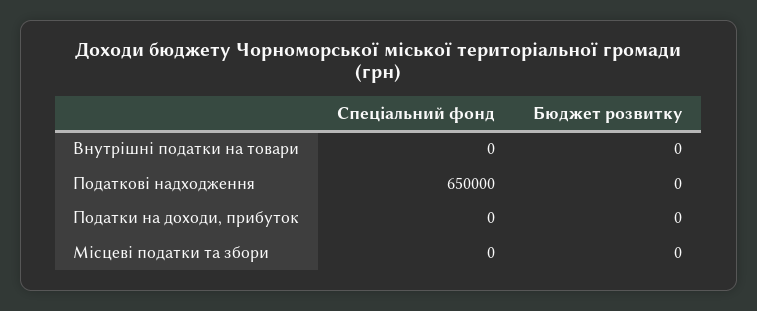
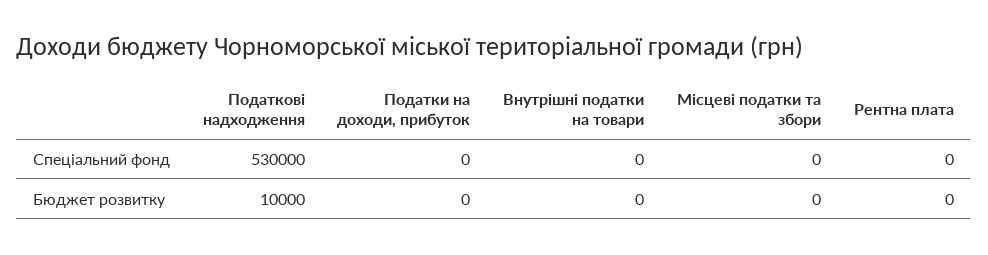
  {
    "Спеціальний фонд": {
      "Внутрішні податки на товари": 0,
-     "Податкові надходження": 650000,
+     "Податкові надходження": 530000,
      "Податки на доходи, прибуток": 0,
-     "Місцеві податки та збори": 0
+     "Місцеві податки та збори": 0,
+     "Рентна плата": 0
    },
    "Бюджет розвитку": {
      "Внутрішні податки на товари": 0,
-     "Податкові надходження": 0,
+     "Податкові надходження": 10000,
      "Податки на доходи, прибуток": 0,
-     "Місцеві податки та збори": 0
+     "Місцеві податки та збори": 0,
+     "Рентна плата": 0
    }
  }

